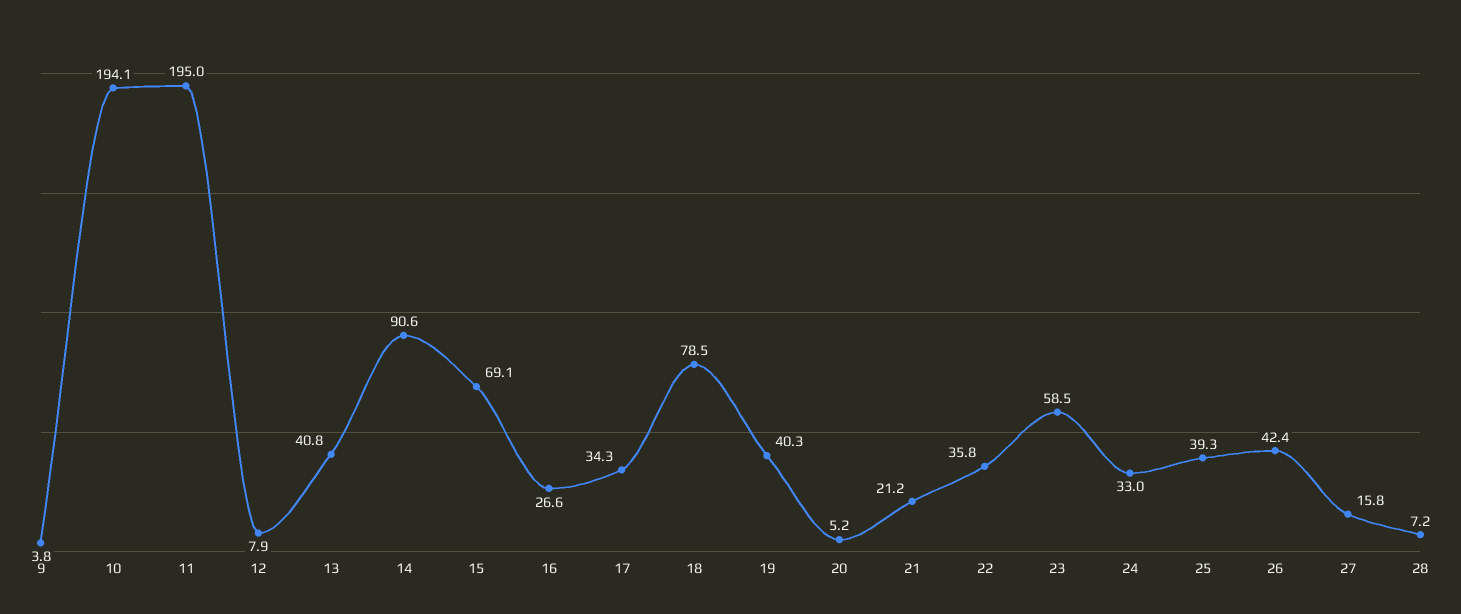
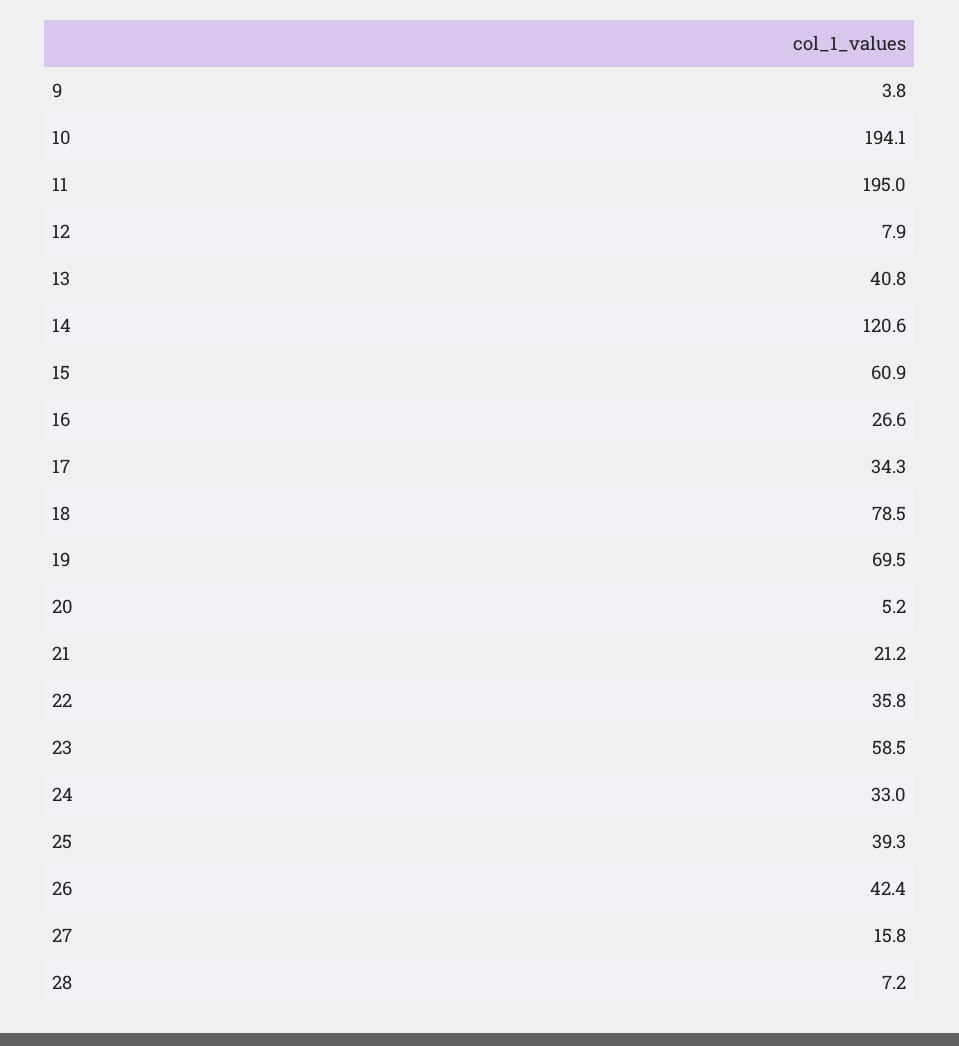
  {
    "9": 3.8,
    "10": 194.1,
    "11": 195,
    "12": 7.9,
    "13": 40.8,
-   "14": 90.6,
+   "14": 120.6,
-   "15": 69.1,
+   "15": 60.9,
    "16": 26.6,
    "17": 34.3,
    "18": 78.5,
-   "19": 40.3,
+   "19": 69.5,
    "20": 5.2,
    "21": 21.2,
    "22": 35.8,
    "23": 58.5,
    "24": 33,
    "25": 39.3,
    "26": 42.4,
    "27": 15.8,
    "28": 7.2
  }

